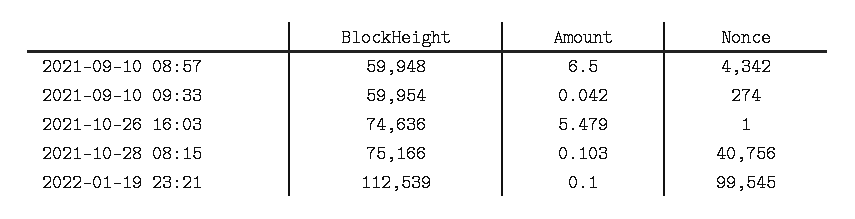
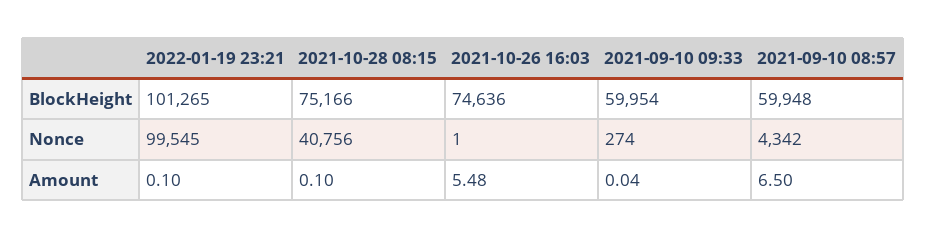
  {
    "BlockHeight": {
      "2021-09-10 08:57": 59948,
      "2021-09-10 09:33": 59954,
      "2021-10-26 16:03": 74636,
      "2021-10-28 08:15": 75166,
-     "2022-01-19 23:21": 112539
+     "2022-01-19 23:21": 101265
    },
    "Amount": {
      "2021-09-10 08:57": 6.5,
      "2021-09-10 09:33": 0.042,
      "2021-10-26 16:03": 5.479,
      "2021-10-28 08:15": 0.103,
      "2022-01-19 23:21": 0.1
    },
    "Nonce": {
      "2021-09-10 08:57": 4342,
      "2021-09-10 09:33": 274,
      "2021-10-26 16:03": 1,
      "2021-10-28 08:15": 40756,
      "2022-01-19 23:21": 99545
    }
  }

